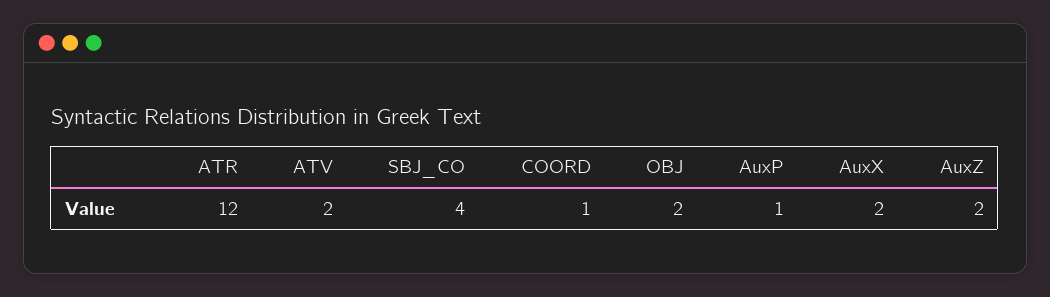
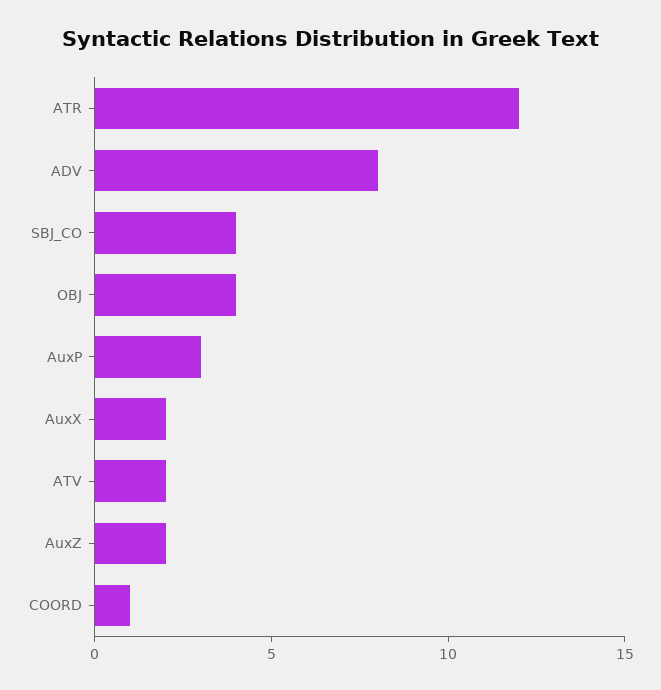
  {
    "ATR": 12,
    "ATV": 2,
    "SBJ_CO": 4,
    "COORD": 1,
-   "OBJ": 2,
+   "OBJ": 4,
-   "AuxP": 1,
+   "AuxP": 3,
    "AuxX": 2,
-   "AuxZ": 2
+   "AuxZ": 2,
+   "ADV": 8
  }

